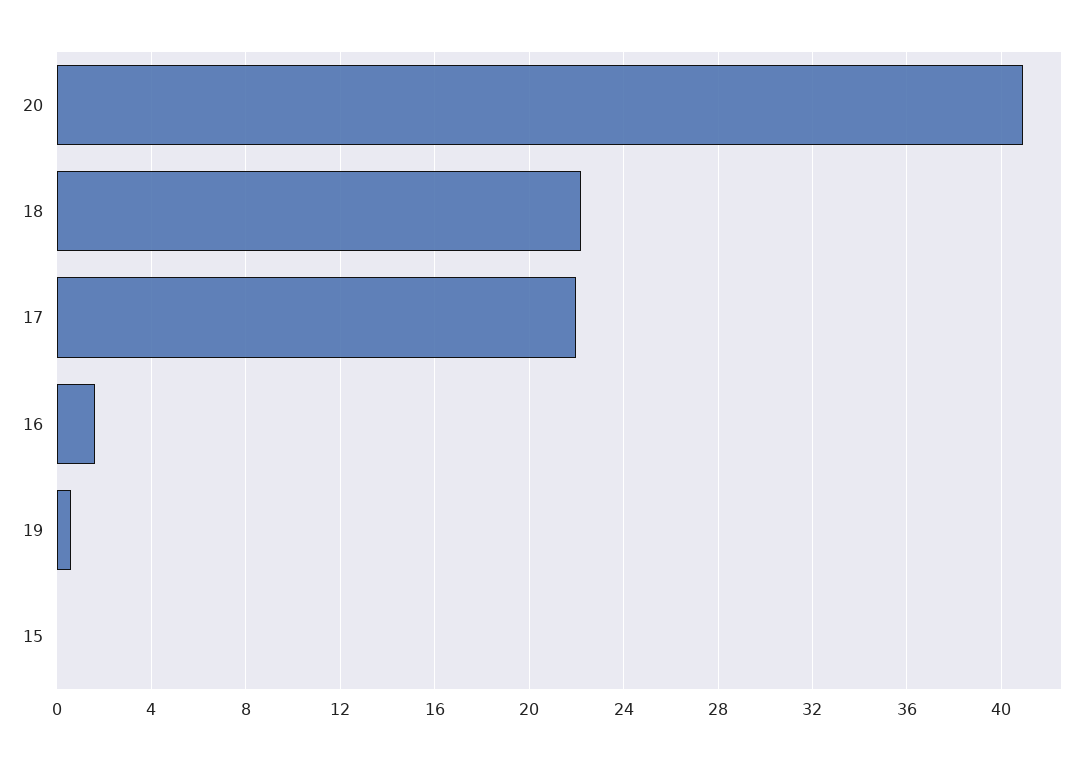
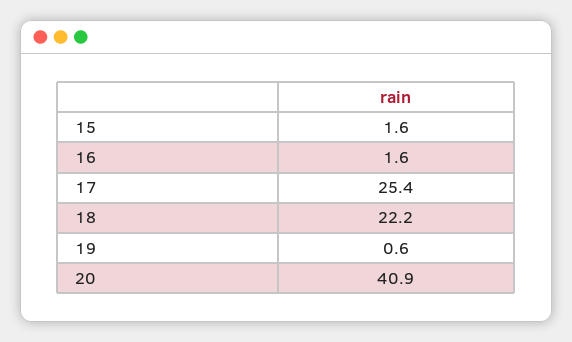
  {
    "20": 40.9,
    "18": 22.2,
-   "17": 22,
+   "17": 25.4,
    "16": 1.6,
    "19": 0.6,
-   "15": 0
+   "15": 1.6
  }

